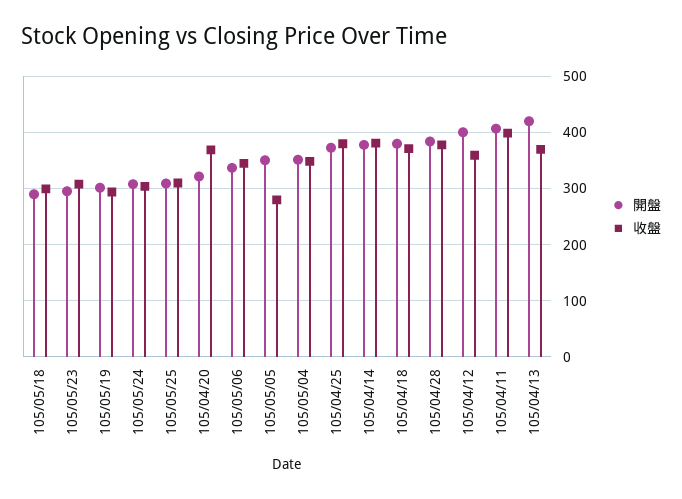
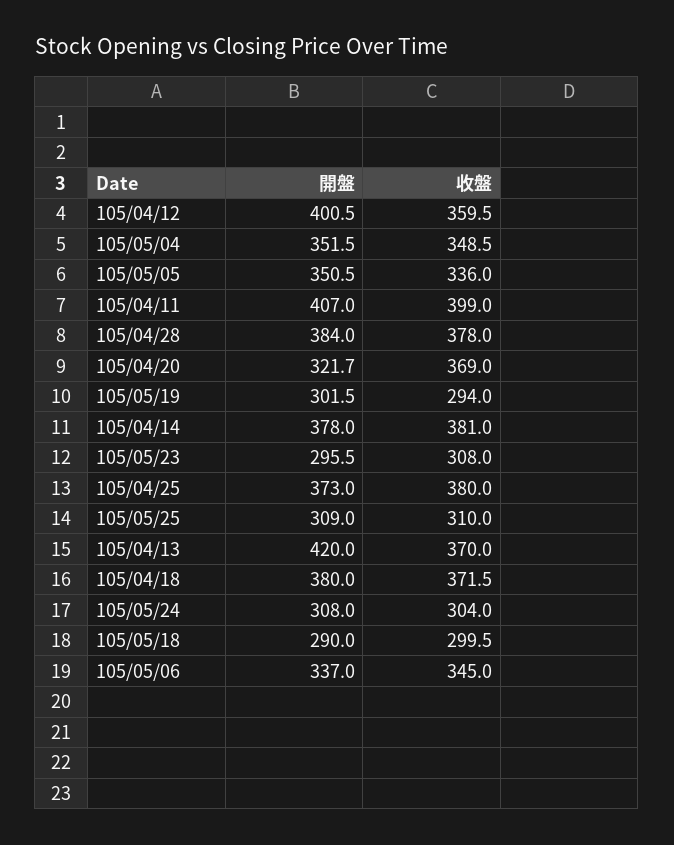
  {
    "開盤": {
      "105/05/18": 290,
      "105/05/23": 295.5,
      "105/05/19": 301.5,
      "105/05/24": 308,
      "105/05/25": 309,
      "105/04/20": 321.7,
      "105/05/06": 337,
      "105/05/05": 350.5,
      "105/05/04": 351.5,
      "105/04/25": 373,
      "105/04/14": 378,
      "105/04/18": 380,
      "105/04/28": 384,
      "105/04/12": 400.5,
      "105/04/11": 407,
      "105/04/13": 420
    },
    "收盤": {
      "105/05/18": 299.5,
      "105/05/23": 308,
      "105/05/19": 294,
      "105/05/24": 304,
      "105/05/25": 310,
      "105/04/20": 369,
      "105/05/06": 345,
-     "105/05/05": 280,
+     "105/05/05": 336,
      "105/05/04": 348.5,
      "105/04/25": 380,
      "105/04/14": 381,
      "105/04/18": 371.5,
      "105/04/28": 378,
      "105/04/12": 359.5,
      "105/04/11": 399,
      "105/04/13": 370
    }
  }

